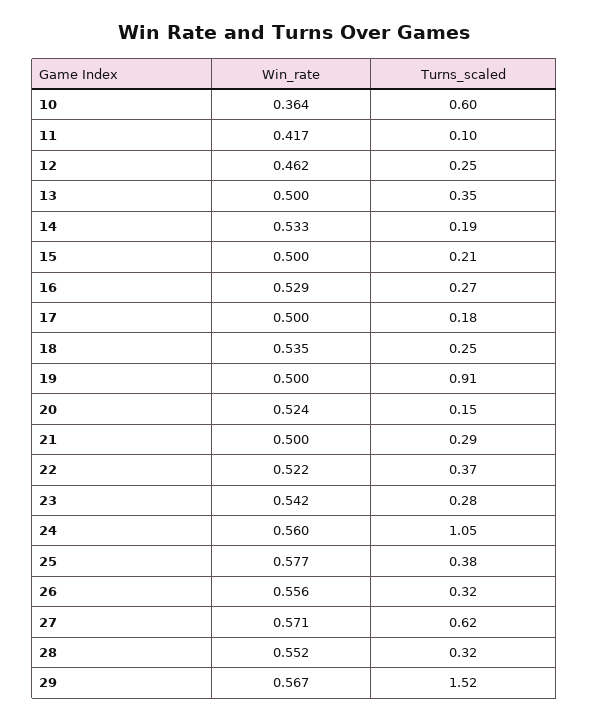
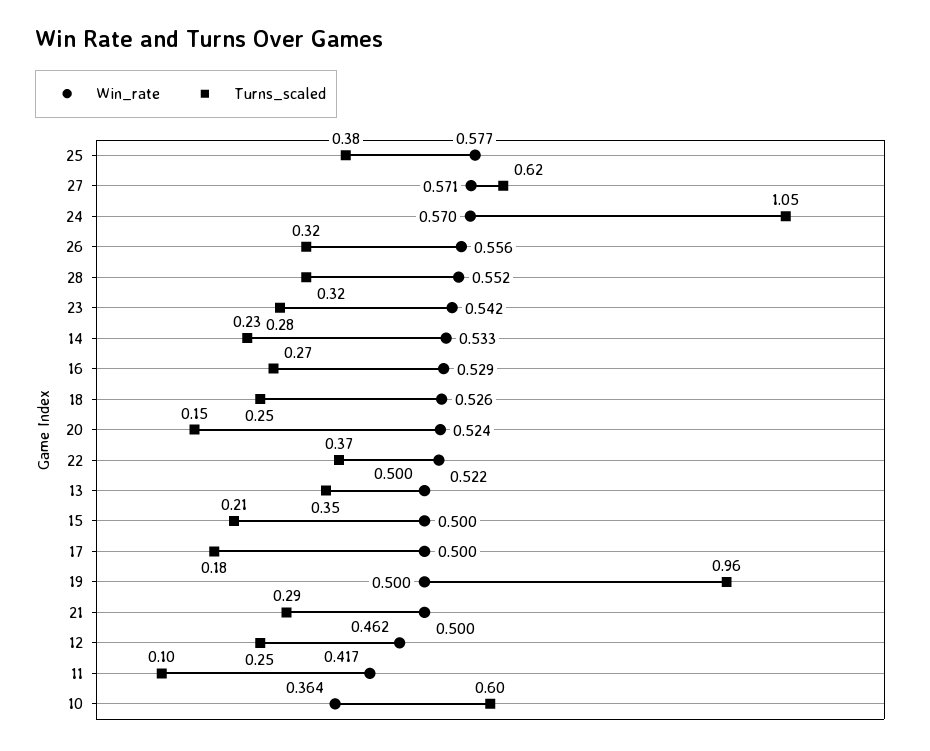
  {
    "Win_rate": {
      "10": 0.364,
      "11": 0.417,
      "12": 0.462,
      "13": 0.5,
      "14": 0.533,
      "15": 0.5,
      "16": 0.529,
      "17": 0.5,
-     "18": 0.535,
+     "18": 0.526,
      "19": 0.5,
      "20": 0.524,
      "21": 0.5,
      "22": 0.522,
      "23": 0.542,
-     "24": 0.56,
+     "24": 0.57,
      "25": 0.577,
      "26": 0.556,
      "27": 0.571,
-     "28": 0.552,
+     "28": 0.552
-     "29": 0.567
    },
    "Turns_scaled": {
      "10": 0.6,
      "11": 0.1,
      "12": 0.25,
      "13": 0.35,
-     "14": 0.19,
+     "14": 0.23,
      "15": 0.21,
      "16": 0.27,
      "17": 0.18,
      "18": 0.25,
-     "19": 0.91,
+     "19": 0.96,
      "20": 0.15,
      "21": 0.29,
      "22": 0.37,
      "23": 0.28,
      "24": 1.05,
      "25": 0.38,
      "26": 0.32,
      "27": 0.62,
-     "28": 0.32,
+     "28": 0.32
-     "29": 1.52
    }
  }

